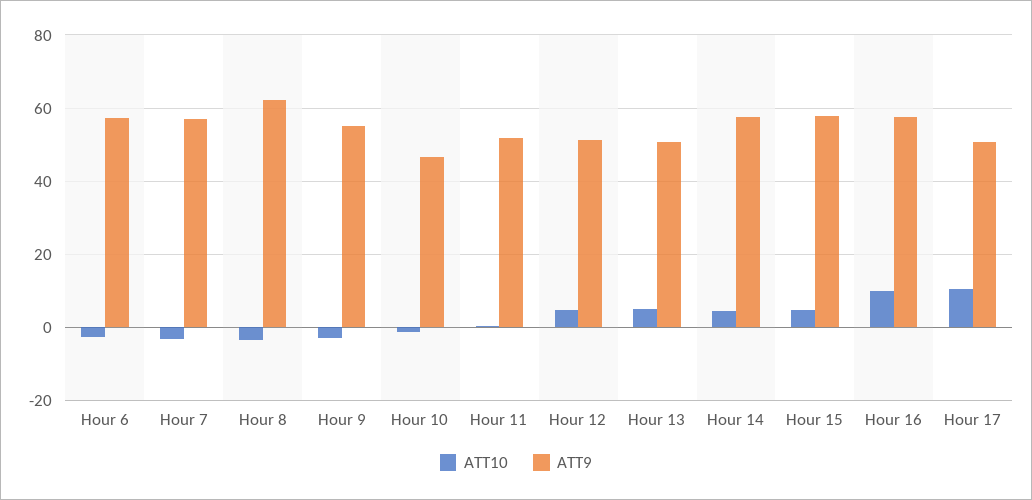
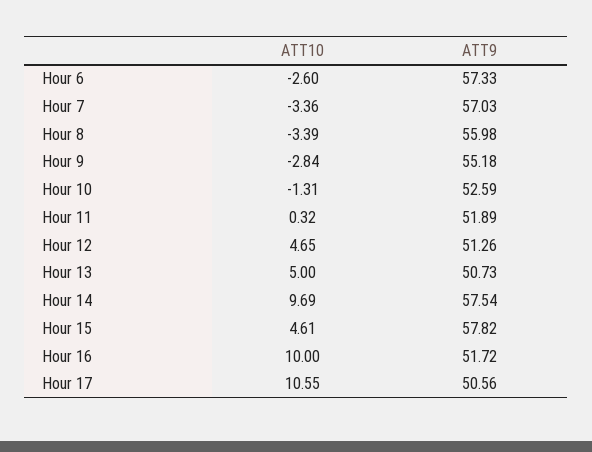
  {
    "ATT10": {
      "Hour 6": -2.6,
      "Hour 7": -3.36,
      "Hour 8": -3.39,
      "Hour 9": -2.84,
      "Hour 10": -1.31,
      "Hour 11": 0.32,
      "Hour 12": 4.65,
      "Hour 13": 5,
-     "Hour 14": 4,
+     "Hour 14": 9.69,
      "Hour 15": 4.61,
      "Hour 16": 10,
      "Hour 17": 10.55
    },
    "ATT9": {
      "Hour 6": 57.33,
      "Hour 7": 57.03,
-     "Hour 8": 62,
+     "Hour 8": 55.98,
      "Hour 9": 55.18,
-     "Hour 10": 46,
+     "Hour 10": 52.59,
      "Hour 11": 51.89,
      "Hour 12": 51.26,
      "Hour 13": 50.73,
      "Hour 14": 57.54,
      "Hour 15": 57.82,
-     "Hour 16": 58,
+     "Hour 16": 51.72,
      "Hour 17": 50.56
    }
  }

